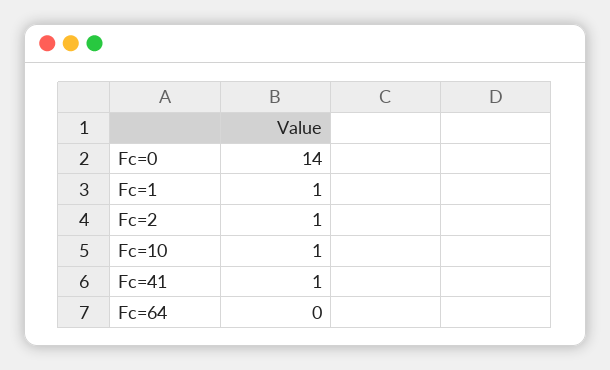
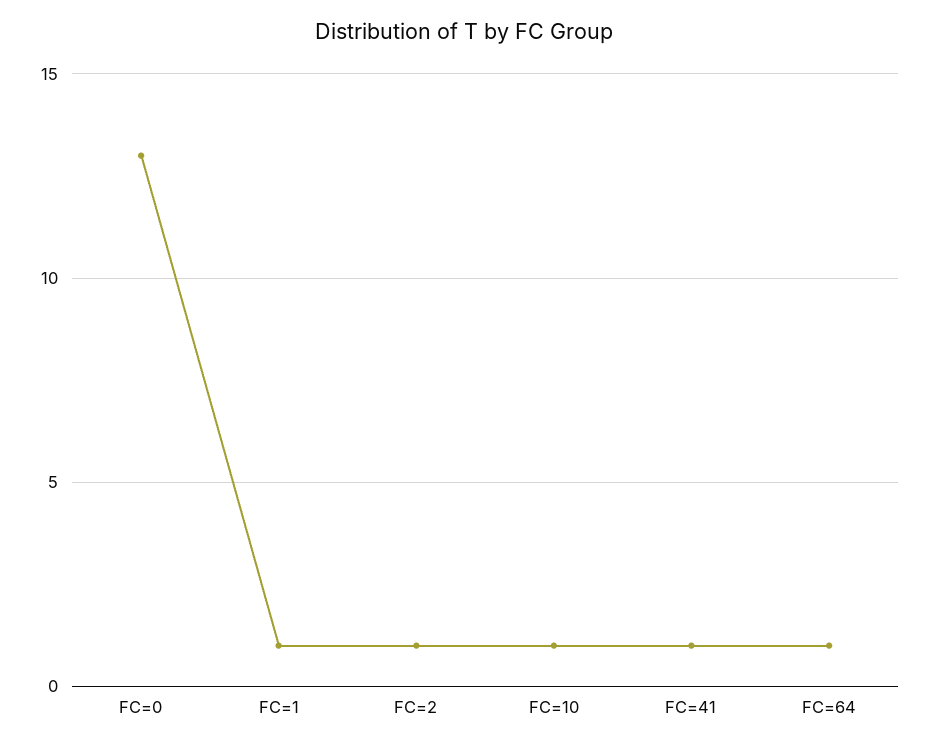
  {
-   "Fc=0": 14,
+   "Fc=0": 13,
    "Fc=1": 1,
    "Fc=2": 1,
    "Fc=10": 1,
    "Fc=41": 1,
-   "Fc=64": 0
+   "Fc=64": 1
  }

